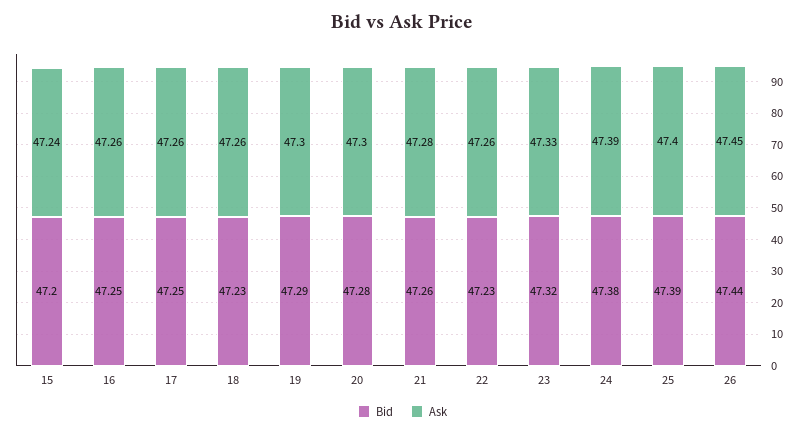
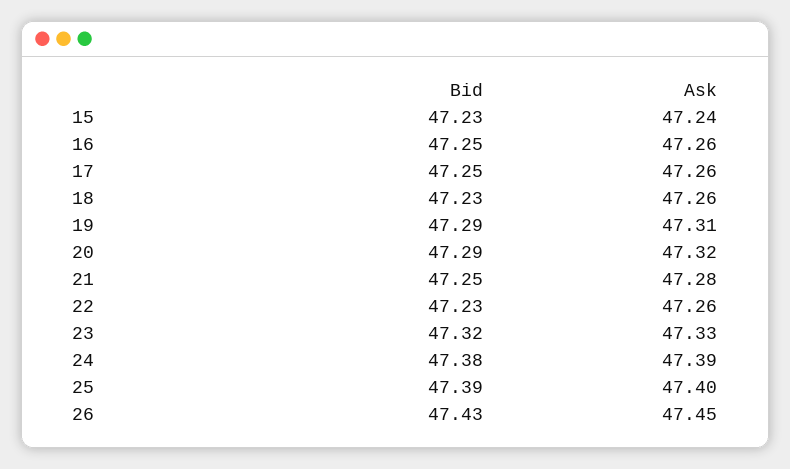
  {
    "Bid": {
-     "15": 47.2,
+     "15": 47.23,
      "16": 47.25,
      "17": 47.25,
      "18": 47.23,
      "19": 47.29,
-     "20": 47.28,
+     "20": 47.29,
-     "21": 47.26,
+     "21": 47.25,
      "22": 47.23,
      "23": 47.32,
      "24": 47.38,
      "25": 47.39,
-     "26": 47.44
+     "26": 47.43
    },
    "Ask": {
      "15": 47.24,
      "16": 47.26,
      "17": 47.26,
      "18": 47.26,
-     "19": 47.3,
+     "19": 47.31,
-     "20": 47.3,
+     "20": 47.32,
      "21": 47.28,
      "22": 47.26,
      "23": 47.33,
      "24": 47.39,
      "25": 47.4,
      "26": 47.45
    }
  }

